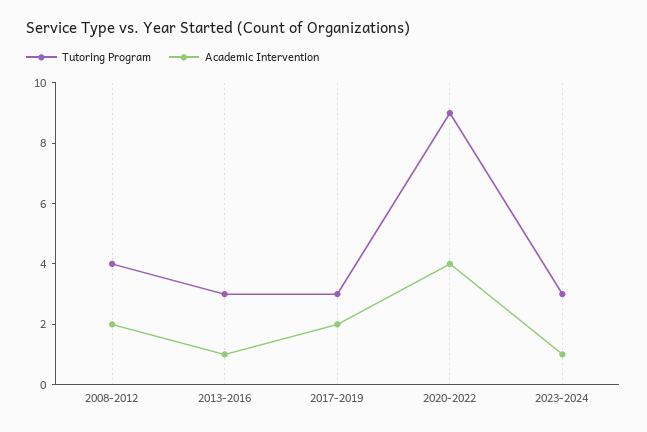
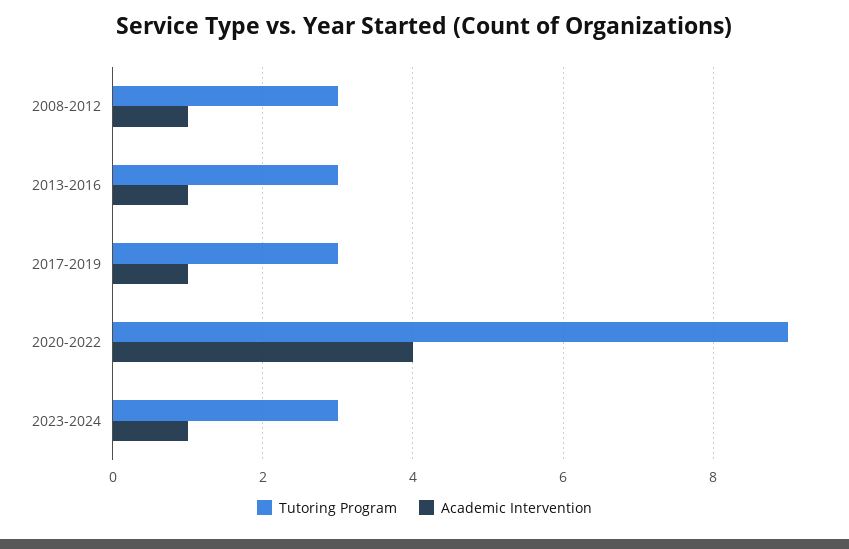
  {
    "Tutoring Program": {
-     "2008-2012": 4,
+     "2008-2012": 3,
      "2013-2016": 3,
      "2017-2019": 3,
      "2020-2022": 9,
      "2023-2024": 3
    },
    "Academic Intervention": {
-     "2008-2012": 2,
+     "2008-2012": 1,
      "2013-2016": 1,
-     "2017-2019": 2,
+     "2017-2019": 1,
      "2020-2022": 4,
      "2023-2024": 1
    }
  }

